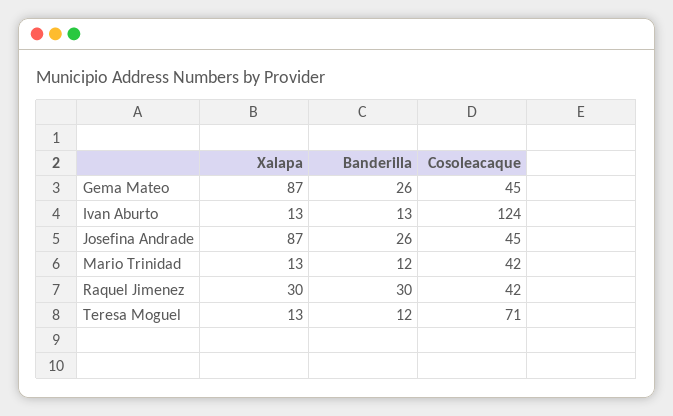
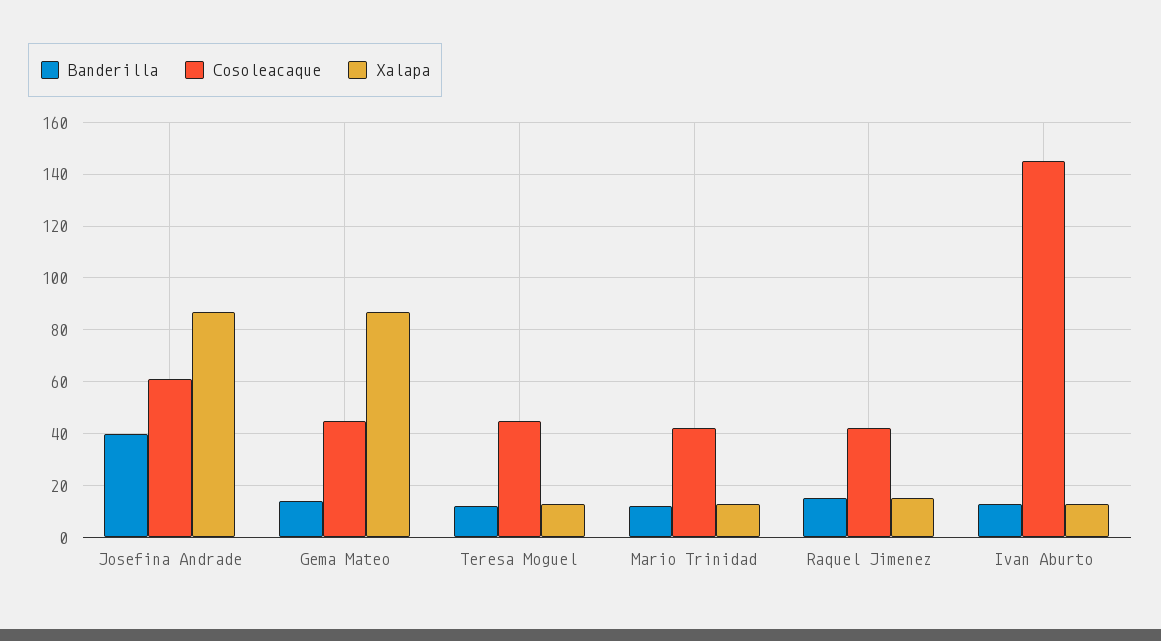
  {
    "Xalapa": {
      "Gema Mateo": 87,
      "Ivan Aburto": 13,
      "Josefina Andrade": 87,
      "Mario Trinidad": 13,
-     "Raquel Jimenez": 30,
+     "Raquel Jimenez": 15,
      "Teresa Moguel": 13
    },
    "Banderilla": {
-     "Gema Mateo": 26,
+     "Gema Mateo": 15,
      "Ivan Aburto": 13,
-     "Josefina Andrade": 26,
+     "Josefina Andrade": 40,
      "Mario Trinidad": 12,
-     "Raquel Jimenez": 30,
+     "Raquel Jimenez": 15,
      "Teresa Moguel": 12
    },
    "Cosoleacaque": {
      "Gema Mateo": 45,
-     "Ivan Aburto": 124,
+     "Ivan Aburto": 145,
-     "Josefina Andrade": 45,
+     "Josefina Andrade": 60,
      "Mario Trinidad": 42,
      "Raquel Jimenez": 42,
-     "Teresa Moguel": 71
+     "Teresa Moguel": 45
    }
  }

